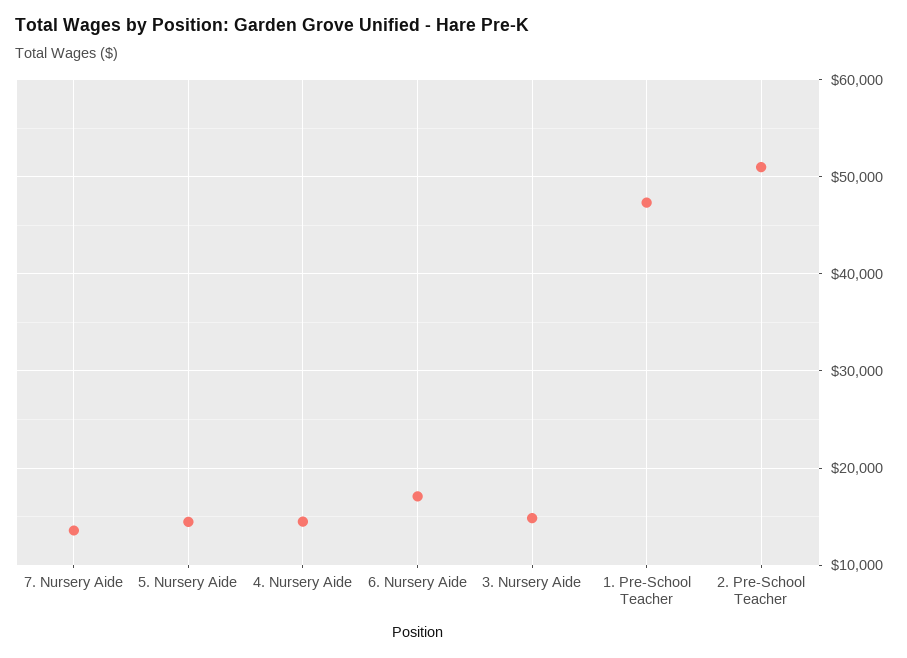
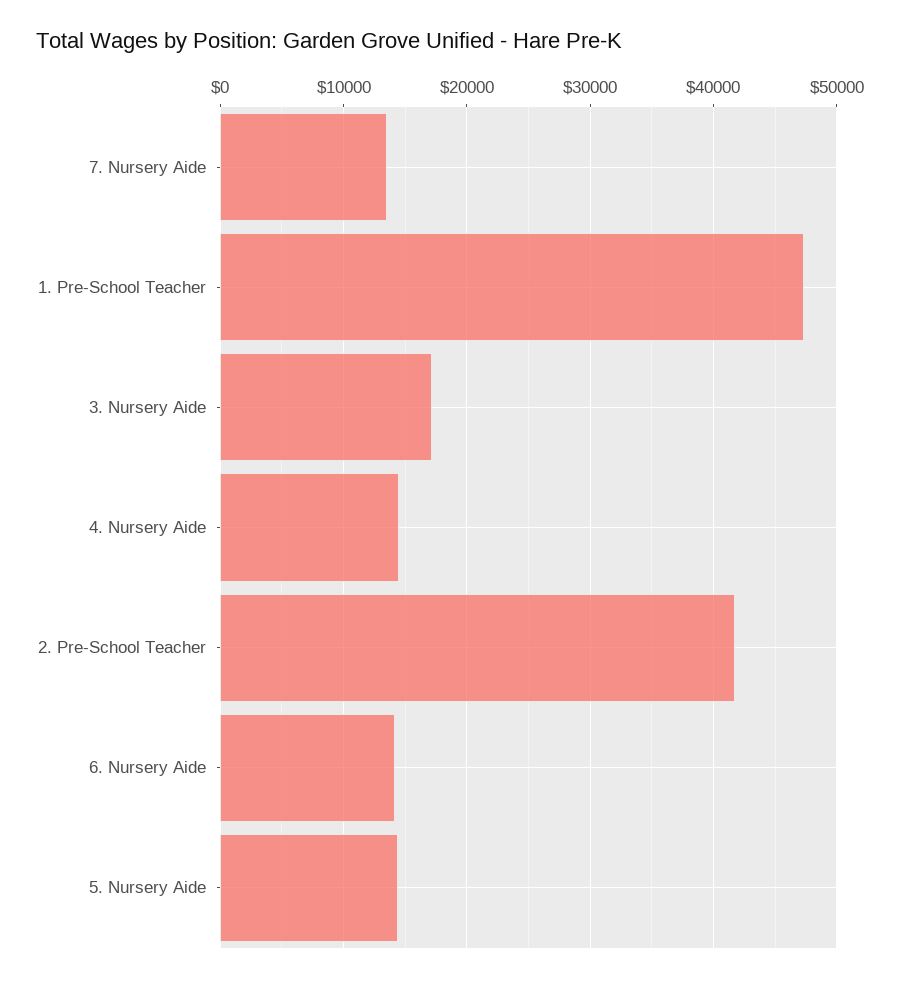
  {
    "7. Nursery Aide": 14000,
    "5. Nursery Aide": 14000,
    "4. Nursery Aide": 14000,
-   "6. Nursery Aide": 17000,
+   "6. Nursery Aide": 14000,
-   "3. Nursery Aide": 15000,
+   "3. Nursery Aide": 17000,
    "1. Pre-School Teacher": 47000,
-   "2. Pre-School Teacher": 51000
+   "2. Pre-School Teacher": 42000
  }

